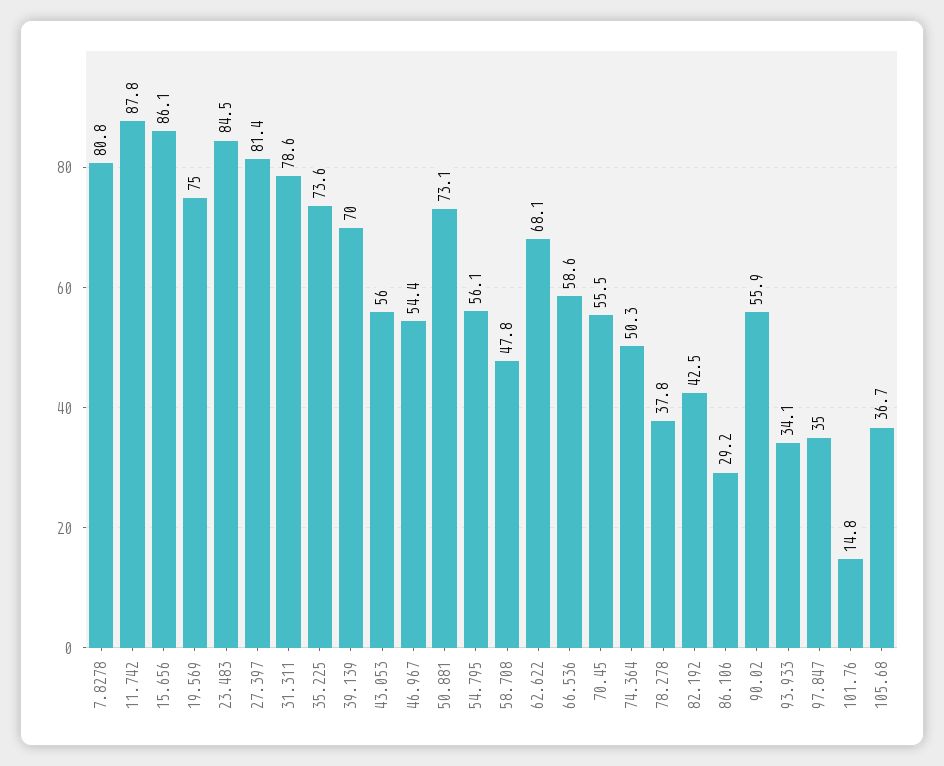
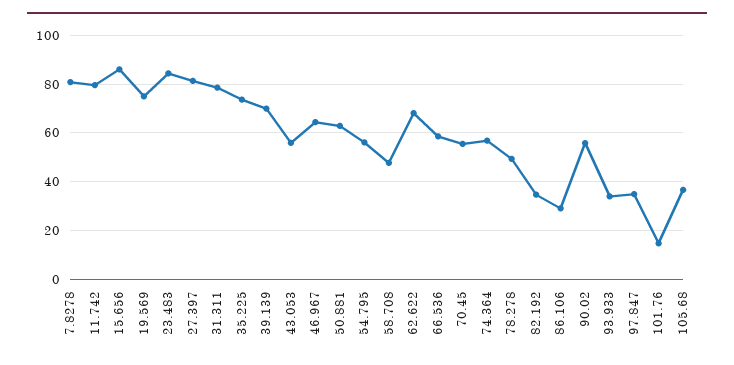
  {
    "7.8278": 80.8,
-   "11.742": 87.8,
+   "11.742": 80,
    "15.656": 86.1,
    "19.569": 75,
    "23.483": 84.5,
    "27.397": 81.4,
    "31.311": 78.6,
    "35.225": 73.6,
    "39.139": 70,
    "43.053": 56,
-   "46.967": 54.4,
+   "46.967": 65,
-   "50.881": 73.1,
+   "50.881": 62.5,
    "54.795": 56.1,
    "58.708": 47.8,
    "62.622": 68.1,
    "66.536": 58.6,
    "70.45": 55.5,
-   "74.364": 50.3,
+   "74.364": 57.5,
-   "78.278": 37.8,
+   "78.278": 50,
-   "82.192": 42.5,
+   "82.192": 35,
    "86.106": 29.2,
    "90.02": 55.9,
    "93.933": 34.1,
    "97.847": 35,
    "101.76": 14.8,
    "105.68": 36.7
  }

